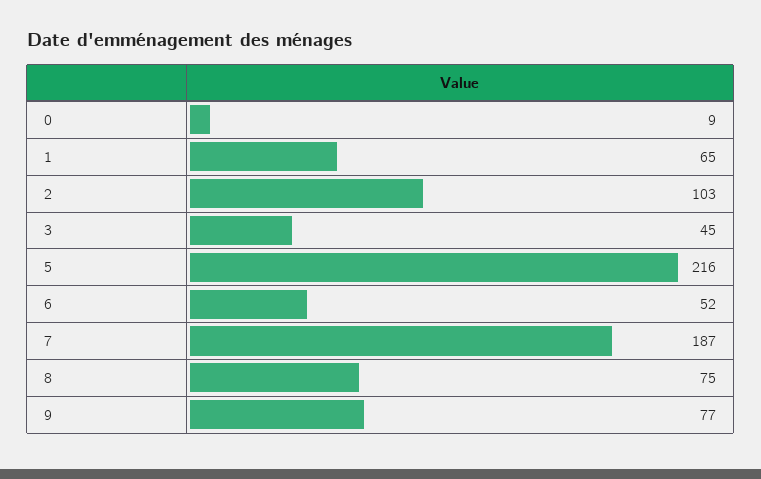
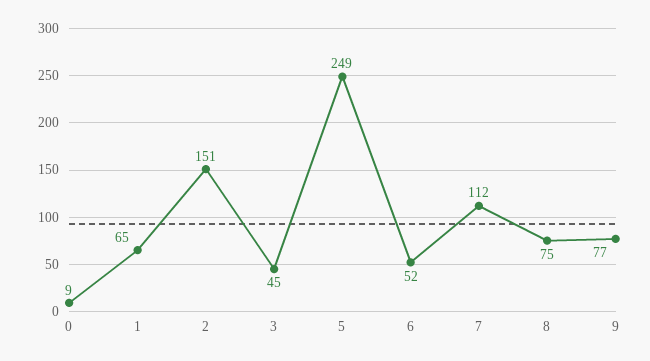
  {
    "0": 9,
    "1": 65,
-   "2": 103,
+   "2": 151,
    "3": 45,
-   "5": 216,
+   "5": 249,
    "6": 52,
-   "7": 187,
+   "7": 112,
    "8": 75,
    "9": 77
  }

